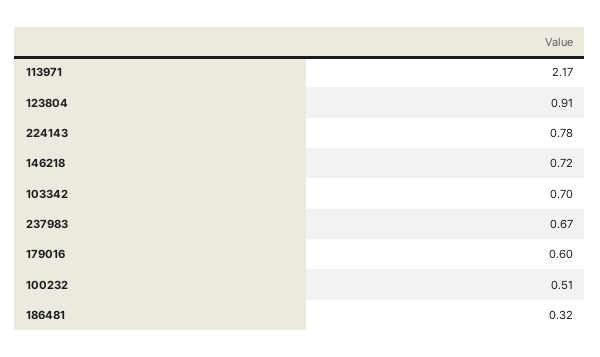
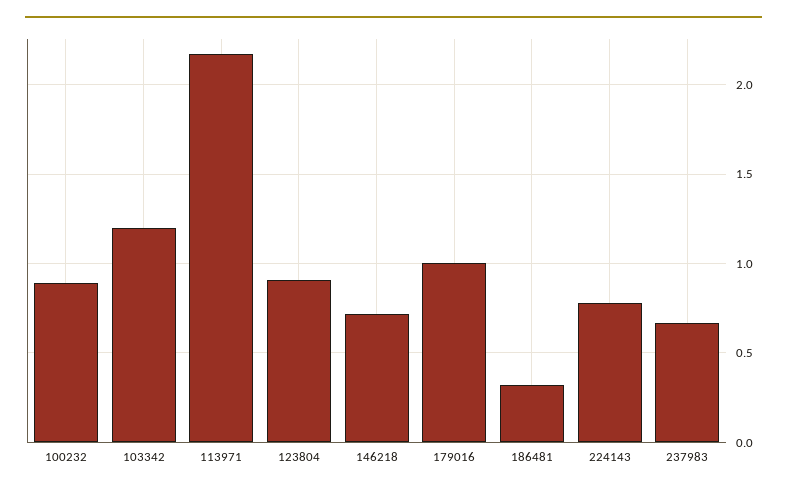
  {
    "113971": 2.17,
    "123804": 0.91,
    "224143": 0.78,
    "146218": 0.72,
-   "103342": 0.7,
+   "103342": 1.2,
    "237983": 0.67,
-   "179016": 0.6,
+   "179016": 1,
-   "100232": 0.51,
+   "100232": 0.9,
    "186481": 0.32
  }

